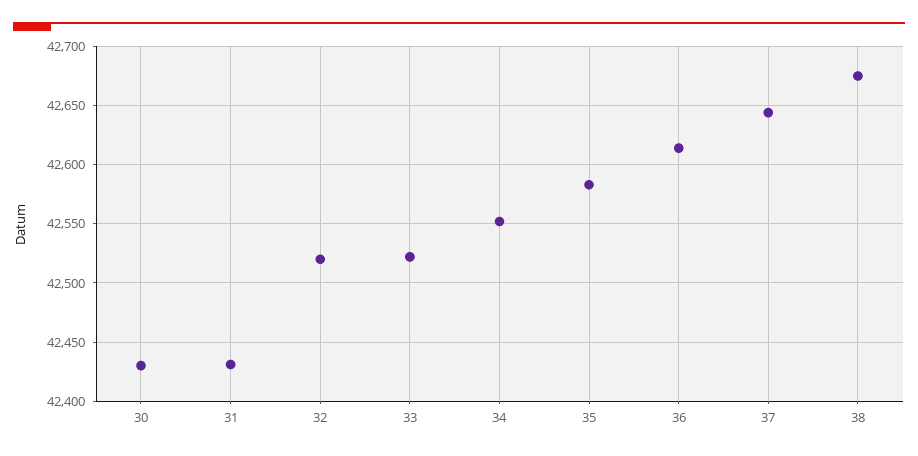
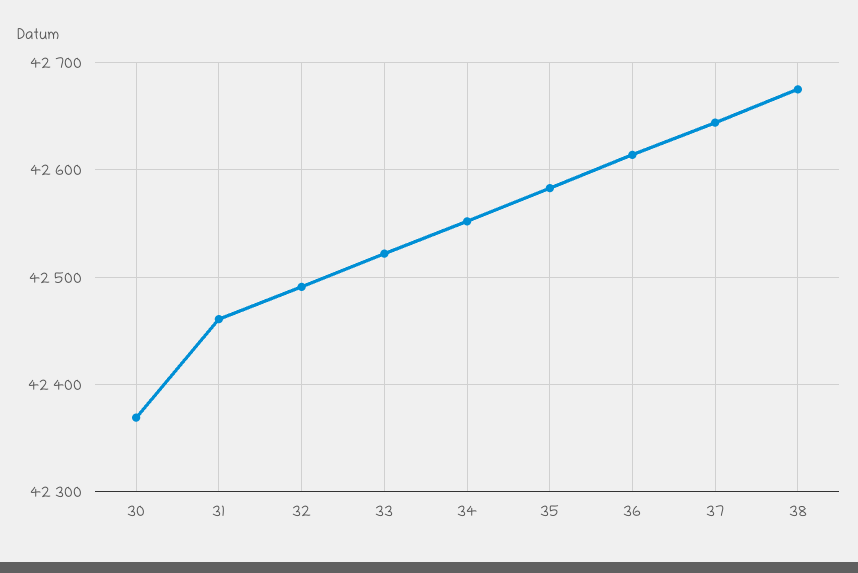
  {
-   "30": 42430,
+   "30": 42370,
-   "31": 42430,
+   "31": 42460,
-   "32": 42520,
+   "32": 42490,
    "33": 42520,
    "34": 42550,
    "35": 42580,
    "36": 42610,
    "37": 42640,
    "38": 42680
  }

